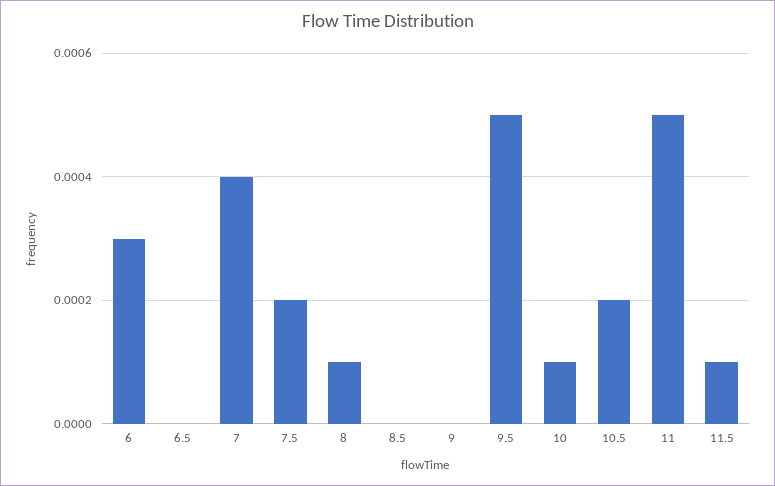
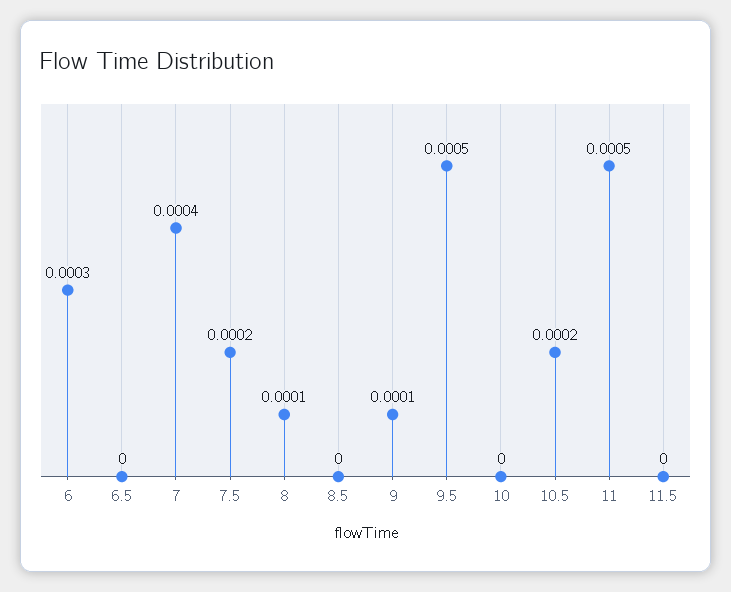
  {
    "6": 0.0003,
    "6.5": 0,
    "7": 0.0004,
    "7.5": 0.0002,
    "8": 0.0001,
    "8.5": 0,
-   "9": 0,
+   "9": 0.0001,
    "9.5": 0.0005,
-   "10": 0.0001,
+   "10": 0,
    "10.5": 0.0002,
    "11": 0.0005,
-   "11.5": 0.0001
+   "11.5": 0
  }

